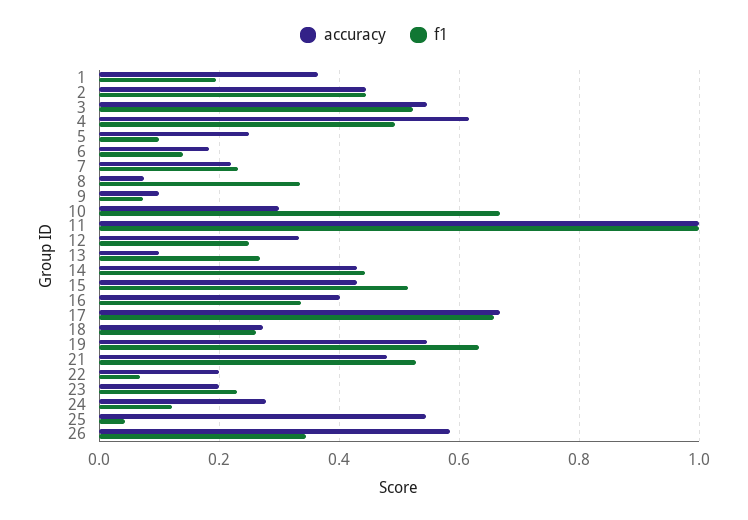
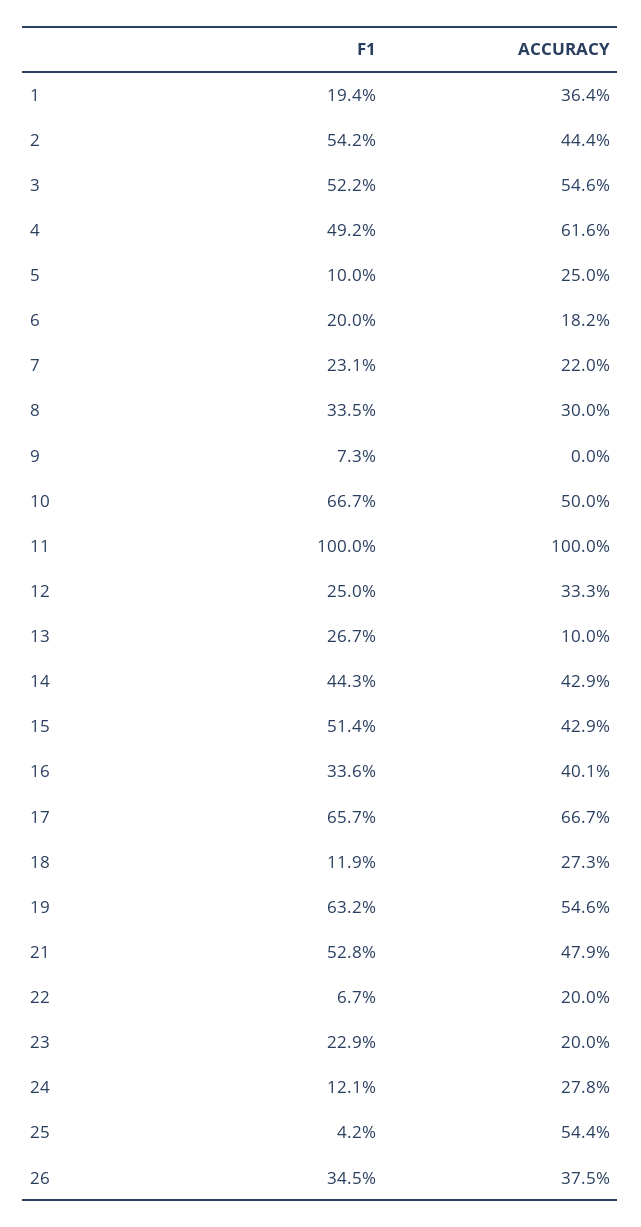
  {
    "accuracy": {
      "1": 0.364,
      "2": 0.444,
      "3": 0.546,
      "4": 0.616,
      "5": 0.25,
      "6": 0.182,
      "7": 0.22,
-     "8": 0.08,
+     "8": 0.3,
-     "9": 0.1,
+     "9": 0,
-     "10": 0.3,
+     "10": 0.5,
      "11": 1,
      "12": 0.333,
      "13": 0.1,
      "14": 0.429,
      "15": 0.429,
      "16": 0.401,
      "17": 0.667,
      "18": 0.273,
      "19": 0.546,
      "21": 0.479,
      "22": 0.2,
      "23": 0.2,
      "24": 0.278,
      "25": 0.544,
-     "26": 0.58
+     "26": 0.375
    },
    "f1": {
      "1": 0.194,
-     "2": 0.44,
+     "2": 0.542,
      "3": 0.522,
      "4": 0.492,
      "5": 0.1,
-     "6": 0.14,
+     "6": 0.2,
      "7": 0.231,
      "8": 0.335,
      "9": 0.073,
      "10": 0.667,
      "11": 1,
      "12": 0.25,
      "13": 0.267,
      "14": 0.443,
      "15": 0.514,
      "16": 0.336,
      "17": 0.657,
-     "18": 0.26,
+     "18": 0.119,
      "19": 0.632,
      "21": 0.528,
      "22": 0.067,
      "23": 0.229,
      "24": 0.121,
      "25": 0.042,
      "26": 0.345
    }
  }

